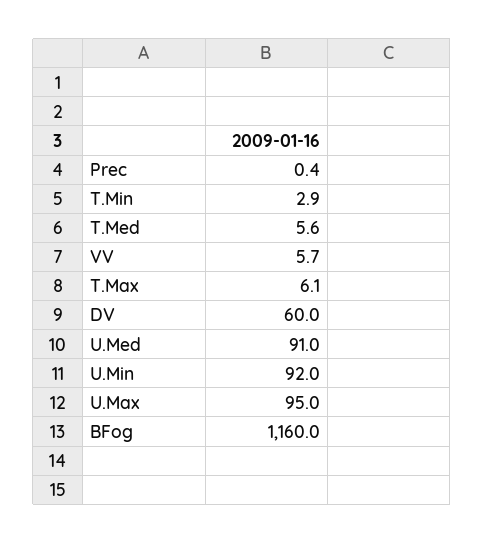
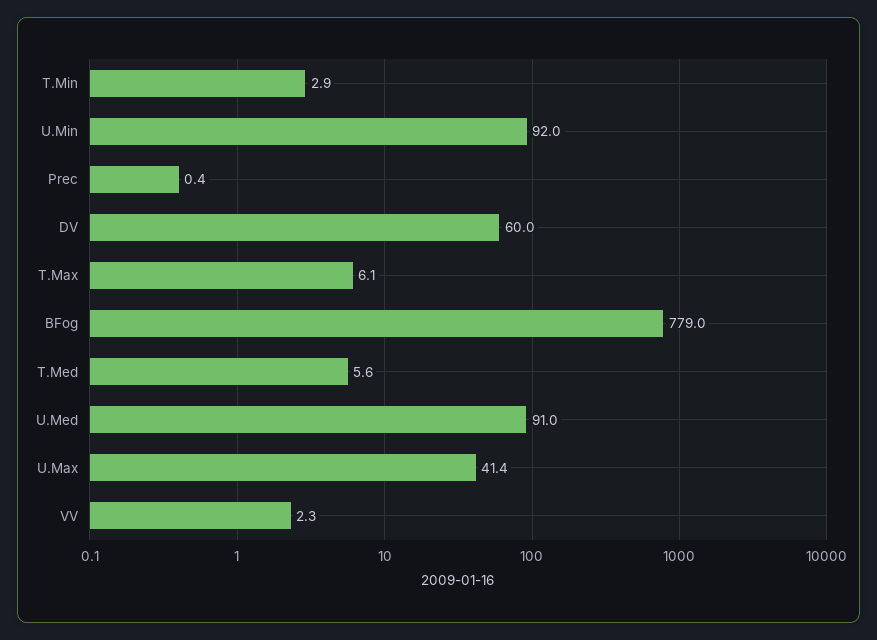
  {
    "Prec": 0.4,
    "T.Min": 2.9,
    "T.Med": 5.6,
-   "VV": 5.7,
+   "VV": 2.3,
    "T.Max": 6.1,
    "DV": 60,
    "U.Med": 91,
    "U.Min": 92,
-   "U.Max": 95,
+   "U.Max": 41.4,
-   "BFog": 1160
+   "BFog": 779
  }

